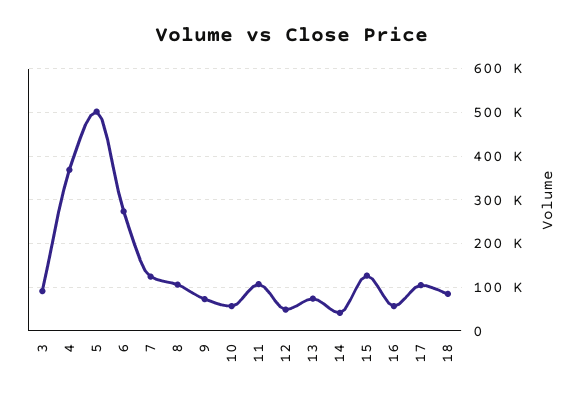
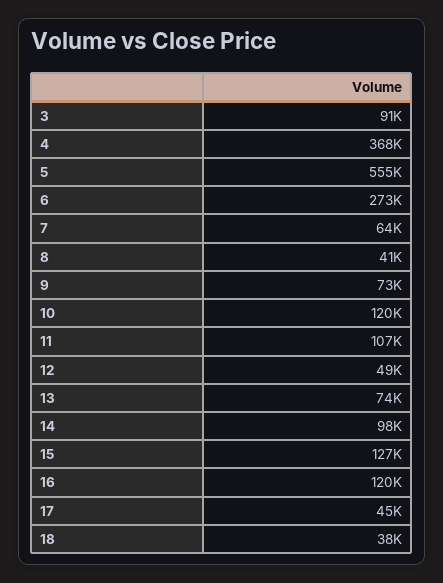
  {
    "3": 91000,
    "4": 368000,
-   "5": 500000,
+   "5": 555000,
    "6": 273000,
-   "7": 120000,
+   "7": 64000,
-   "8": 100000,
+   "8": 41000,
    "9": 73000,
-   "10": 60000,
+   "10": 120000,
    "11": 107000,
    "12": 49000,
    "13": 74000,
-   "14": 40000,
+   "14": 98000,
    "15": 127000,
-   "16": 60000,
+   "16": 120000,
-   "17": 100000,
+   "17": 45000,
-   "18": 80000
+   "18": 38000
  }

